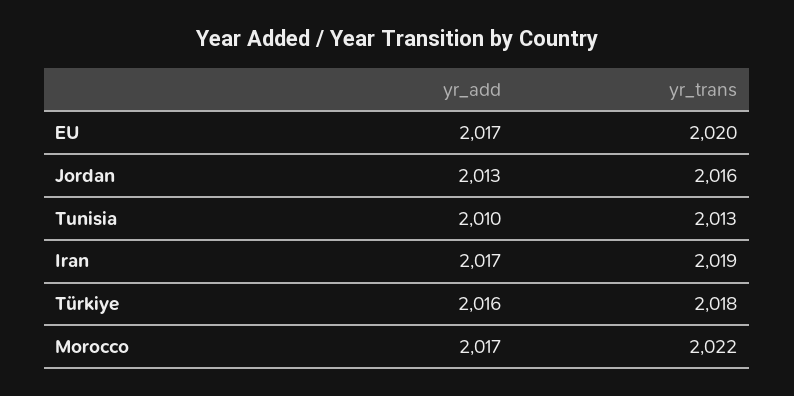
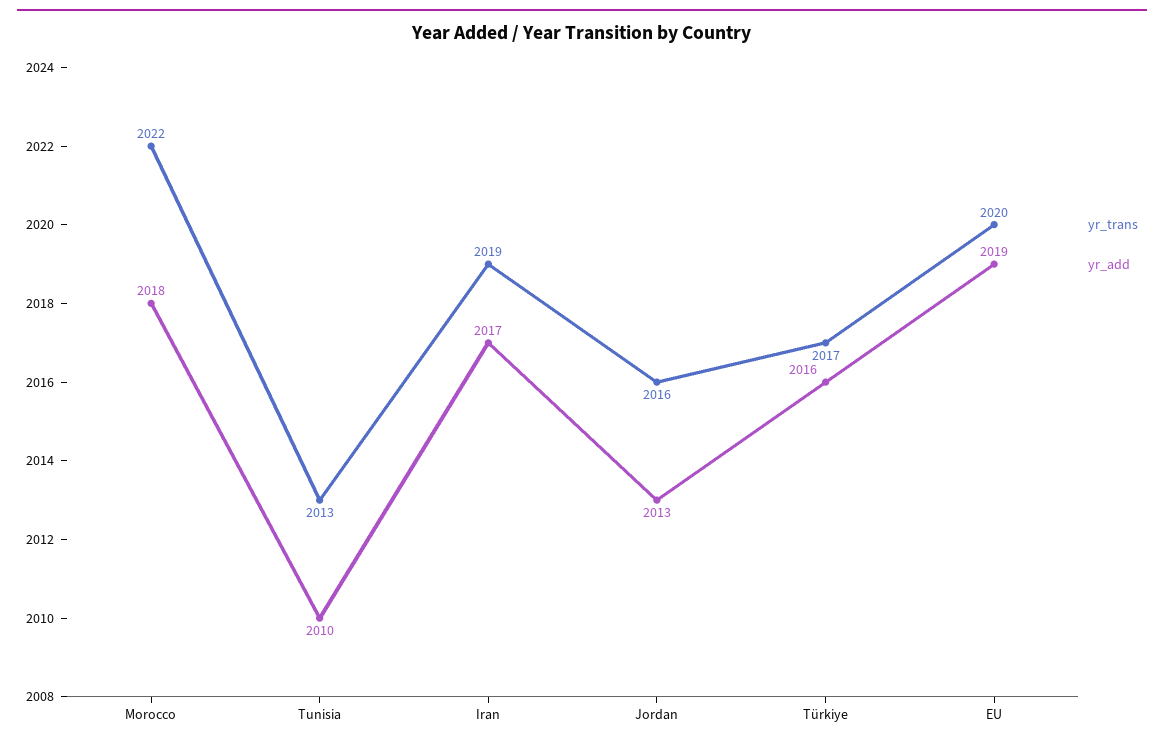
  {
    "yr_add": {
-     "EU": 2017,
+     "EU": 2019,
      "Jordan": 2013,
      "Tunisia": 2010,
      "Iran": 2017,
      "Türkiye": 2016,
-     "Morocco": 2017
+     "Morocco": 2018
    },
    "yr_trans": {
      "EU": 2020,
      "Jordan": 2016,
      "Tunisia": 2013,
      "Iran": 2019,
-     "Türkiye": 2018,
+     "Türkiye": 2017,
      "Morocco": 2022
    }
  }

